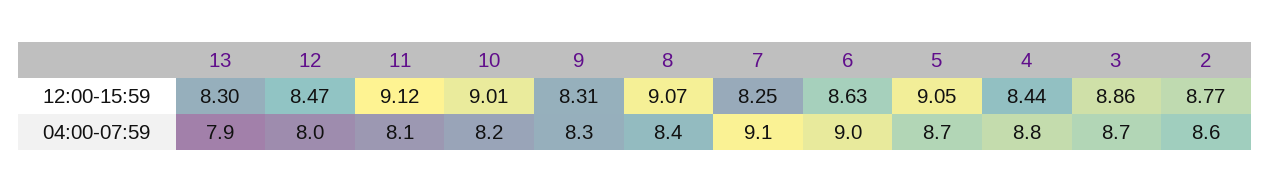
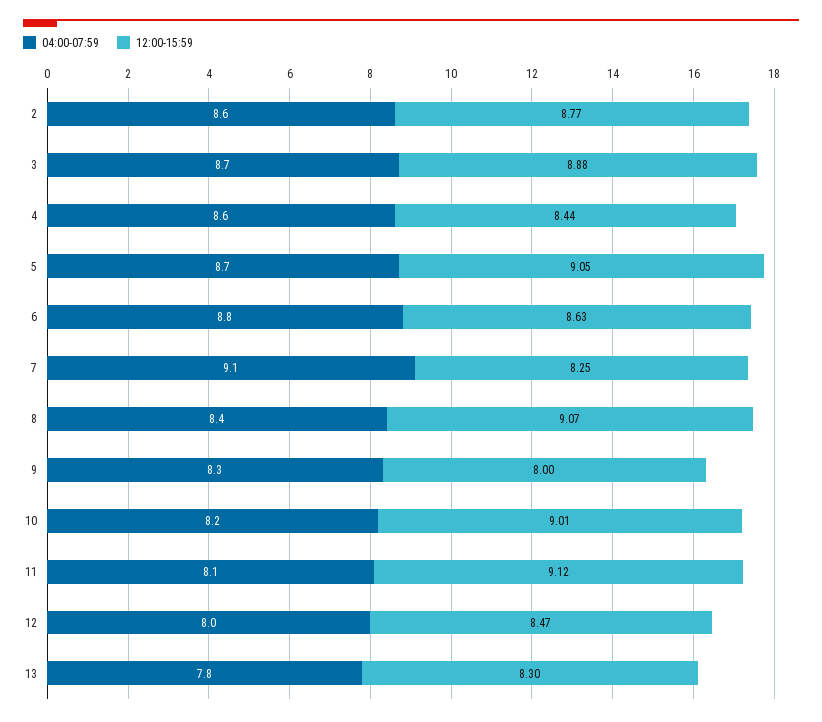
  {
    "12:00-15:59": {
      "13": 8.3,
      "12": 8.47,
      "11": 9.12,
      "10": 9.01,
-     "9": 8.31,
+     "9": 8,
      "8": 9.07,
      "7": 8.25,
      "6": 8.63,
      "5": 9.05,
      "4": 8.44,
-     "3": 8.86,
+     "3": 8.88,
      "2": 8.77
    },
    "04:00-07:59": {
-     "13": 7.9,
+     "13": 7.8,
      "12": 8,
      "11": 8.1,
      "10": 8.2,
      "9": 8.3,
      "8": 8.4,
      "7": 9.1,
-     "6": 9,
+     "6": 8.8,
      "5": 8.7,
-     "4": 8.8,
+     "4": 8.6,
      "3": 8.7,
      "2": 8.6
    }
  }

